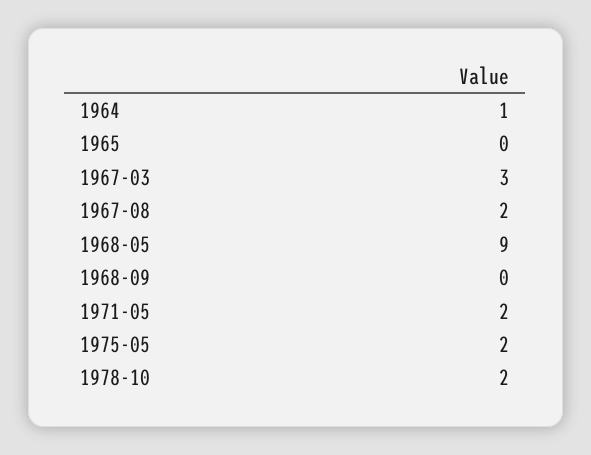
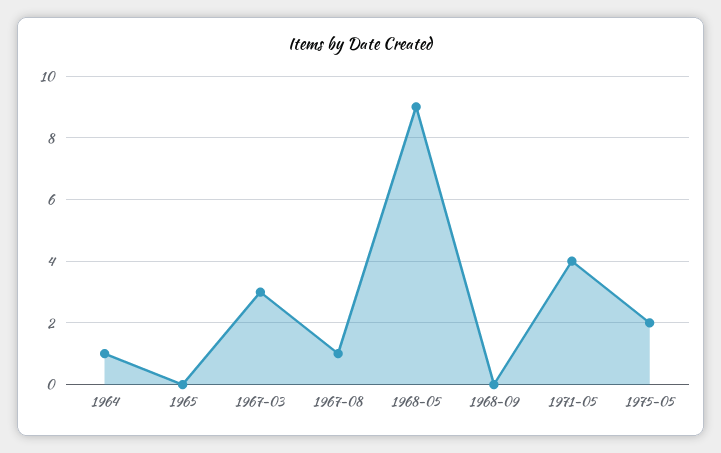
  {
    "1964": 1,
    "1965": 0,
    "1967-03": 3,
-   "1967-08": 2,
+   "1967-08": 1,
    "1968-05": 9,
    "1968-09": 0,
-   "1971-05": 2,
+   "1971-05": 4,
-   "1975-05": 2,
+   "1975-05": 2
-   "1978-10": 2
  }

